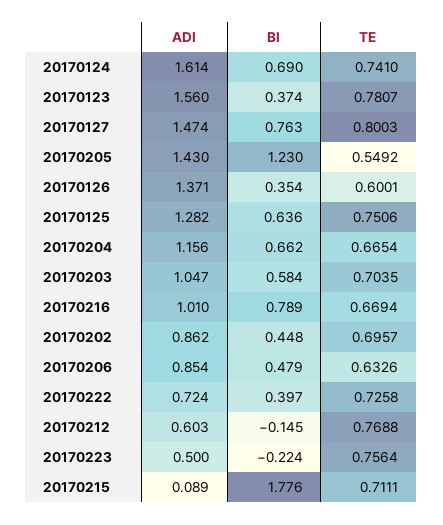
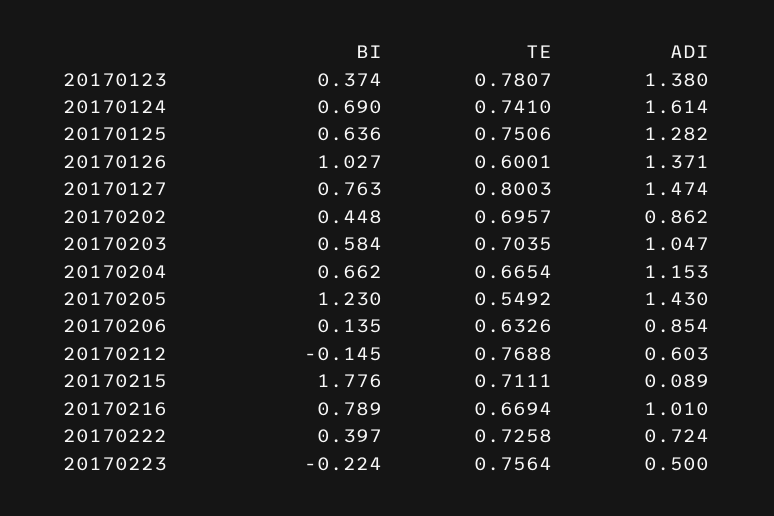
  {
    "ADI": {
      "20170124": 1.614,
-     "20170123": 1.56,
+     "20170123": 1.38,
      "20170127": 1.474,
      "20170205": 1.43,
      "20170126": 1.371,
      "20170125": 1.282,
-     "20170204": 1.156,
+     "20170204": 1.153,
      "20170203": 1.047,
      "20170216": 1.01,
      "20170202": 0.862,
      "20170206": 0.854,
      "20170222": 0.724,
      "20170212": 0.603,
      "20170223": 0.5,
      "20170215": 0.089
    },
    "BI": {
      "20170124": 0.69,
      "20170123": 0.374,
      "20170127": 0.763,
      "20170205": 1.23,
-     "20170126": 0.354,
+     "20170126": 1.027,
      "20170125": 0.636,
      "20170204": 0.662,
      "20170203": 0.584,
      "20170216": 0.789,
      "20170202": 0.448,
-     "20170206": 0.479,
+     "20170206": 0.135,
      "20170222": 0.397,
      "20170212": -0.145,
      "20170223": -0.224,
      "20170215": 1.776
    },
    "TE": {
      "20170124": 0.741,
      "20170123": 0.7807,
      "20170127": 0.8003,
      "20170205": 0.5492,
      "20170126": 0.6001,
      "20170125": 0.7506,
      "20170204": 0.6654,
      "20170203": 0.7035,
      "20170216": 0.6694,
      "20170202": 0.6957,
      "20170206": 0.6326,
      "20170222": 0.7258,
      "20170212": 0.7688,
      "20170223": 0.7564,
      "20170215": 0.7111
    }
  }

